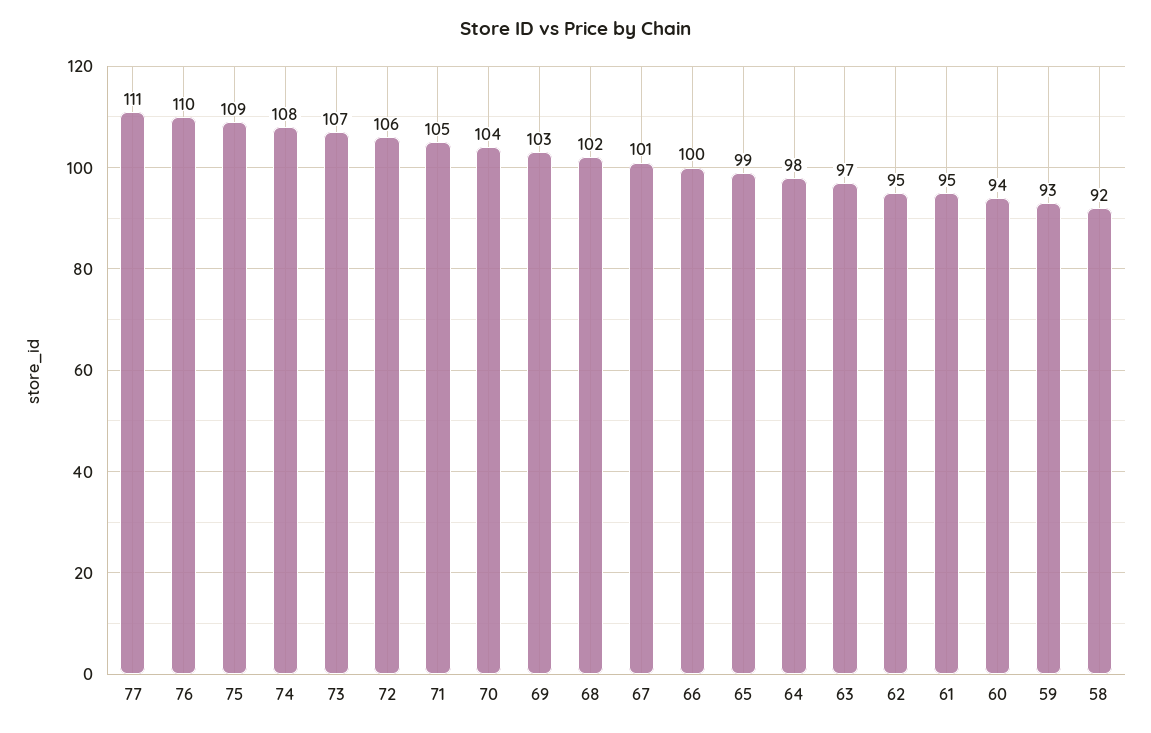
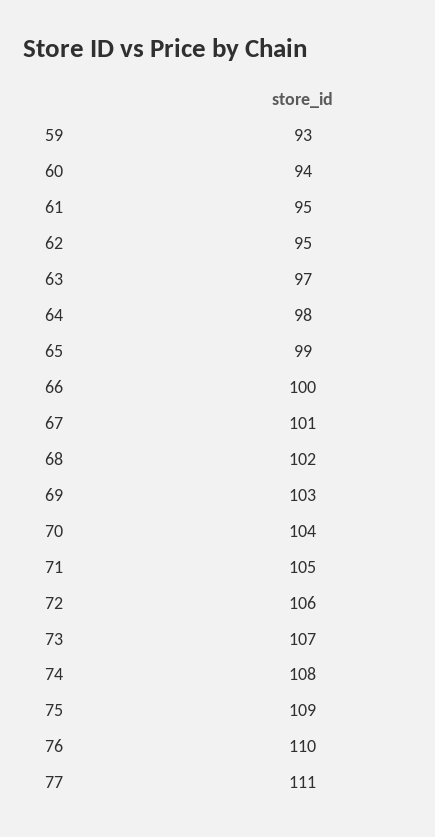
  {
    "77": 111,
    "76": 110,
    "75": 109,
    "74": 108,
    "73": 107,
    "72": 106,
    "71": 105,
    "70": 104,
    "69": 103,
    "68": 102,
    "67": 101,
    "66": 100,
    "65": 99,
    "64": 98,
    "63": 97,
    "62": 95,
    "61": 95,
    "60": 94,
-   "59": 93,
+   "59": 93
-   "58": 92
  }

